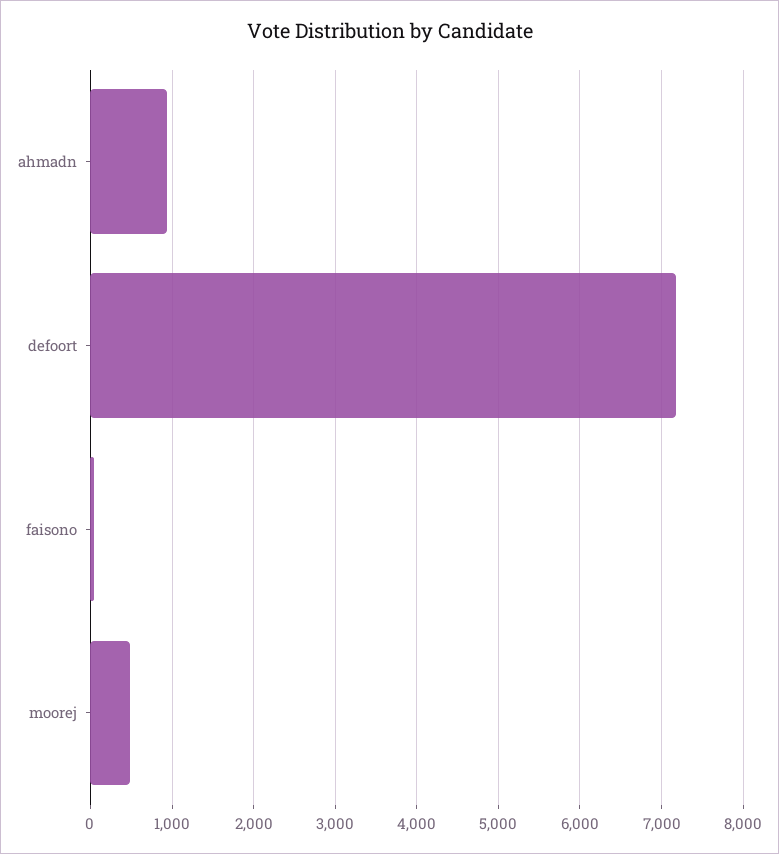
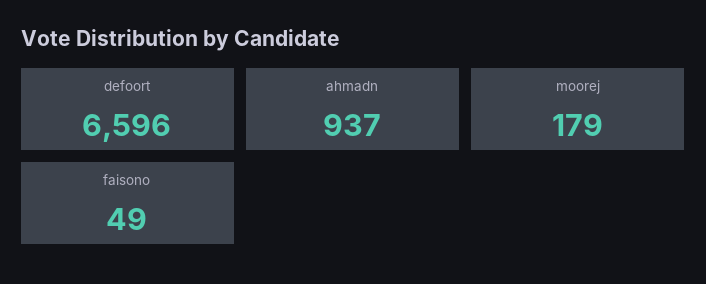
  {
    "ahmadn": 937,
-   "defoort": 7200,
+   "defoort": 6596,
    "faisono": 49,
-   "moorej": 500
+   "moorej": 179
  }

